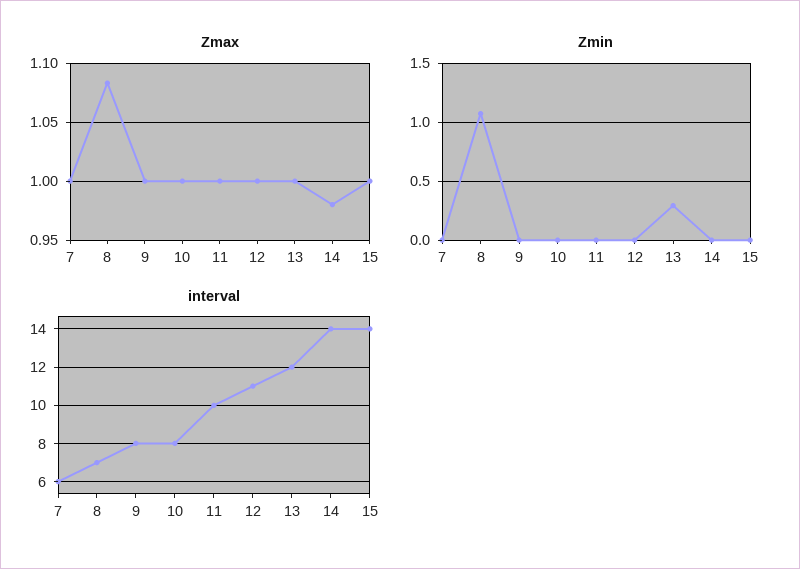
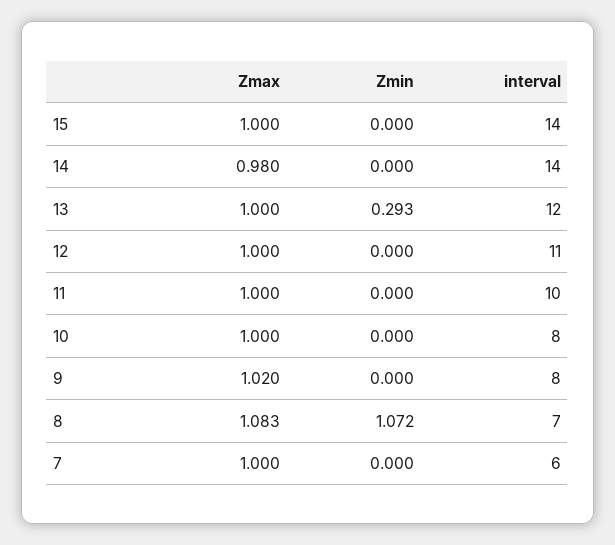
  {
    "Zmax": {
      "7": 1,
      "8": 1.083,
-     "9": 1,
+     "9": 1.02,
      "10": 1,
      "11": 1,
      "12": 1,
      "13": 1,
      "14": 0.98,
      "15": 1
    },
    "Zmin": {
      "7": 0,
      "8": 1.072,
      "9": 0,
      "10": 0,
      "11": 0,
      "12": 0,
      "13": 0.293,
      "14": 0,
      "15": 0
    },
    "interval": {
      "7": 6,
      "8": 7,
      "9": 8,
      "10": 8,
      "11": 10,
      "12": 11,
      "13": 12,
      "14": 14,
      "15": 14
    }
  }

